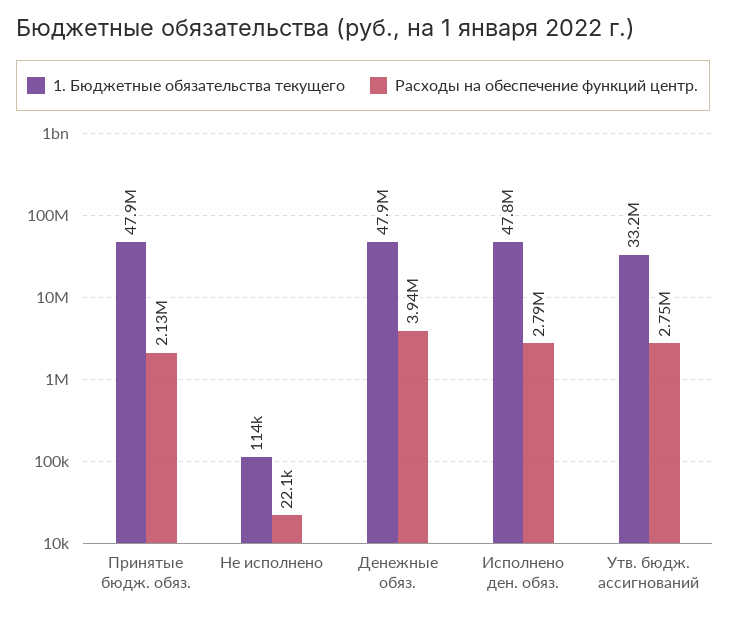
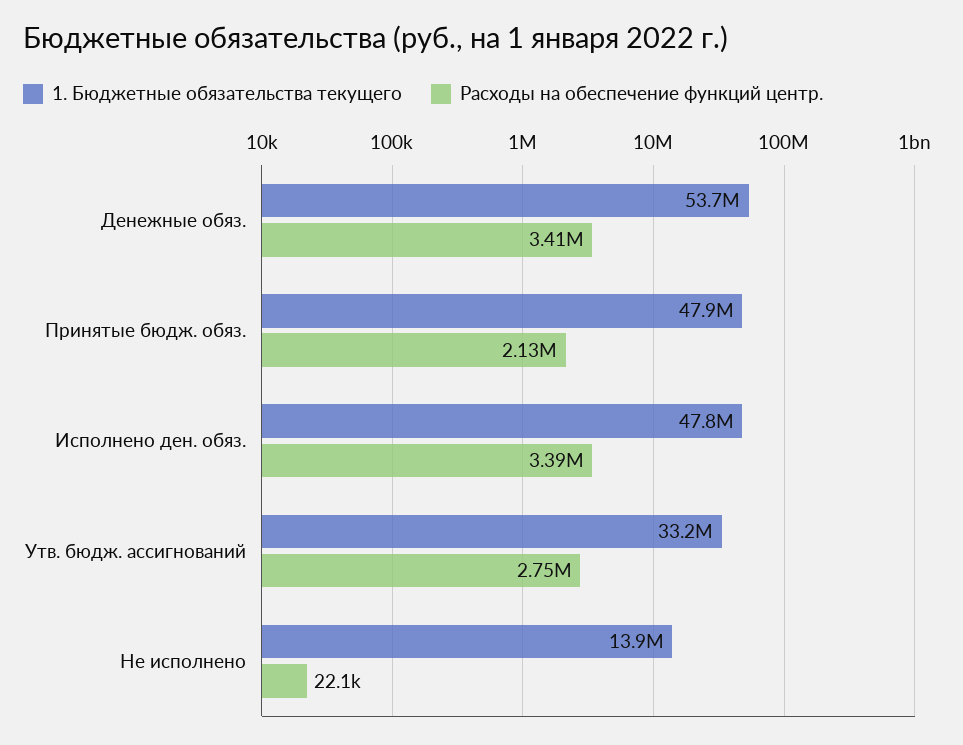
  {
    "1. Бюджетные обязательства текущего": {
      "Принятые бюдж. обяз.": 47900000,
-     "Не исполнено": 114000,
+     "Не исполнено": 13900000,
-     "Денежные обяз.": 47900000,
+     "Денежные обяз.": 53700000,
      "Исполнено ден. обяз.": 47800000,
      "Утв. бюдж. ассигнований": 33200000
    },
    "Расходы на обеспечение функций центр.": {
      "Принятые бюдж. обяз.": 2130000,
      "Не исполнено": 22100,
-     "Денежные обяз.": 3940000,
+     "Денежные обяз.": 3410000,
-     "Исполнено ден. обяз.": 2790000,
+     "Исполнено ден. обяз.": 3390000,
      "Утв. бюдж. ассигнований": 2750000
    }
  }

